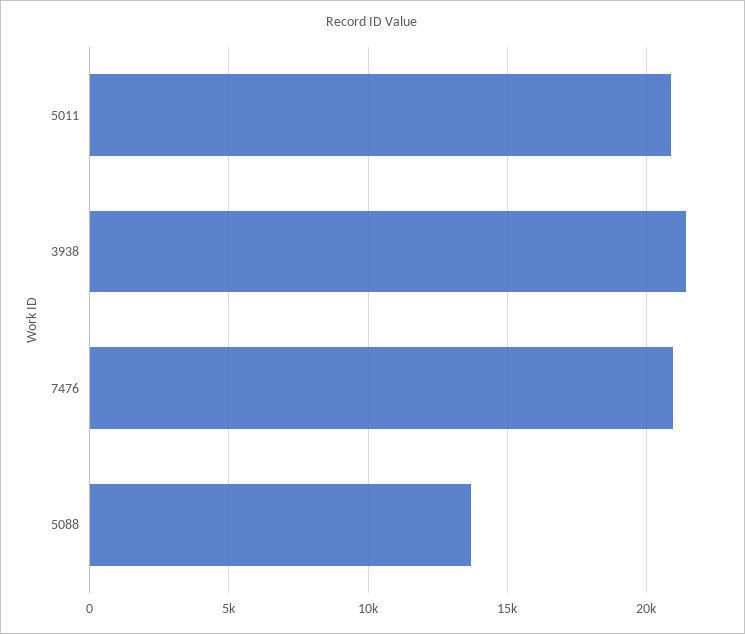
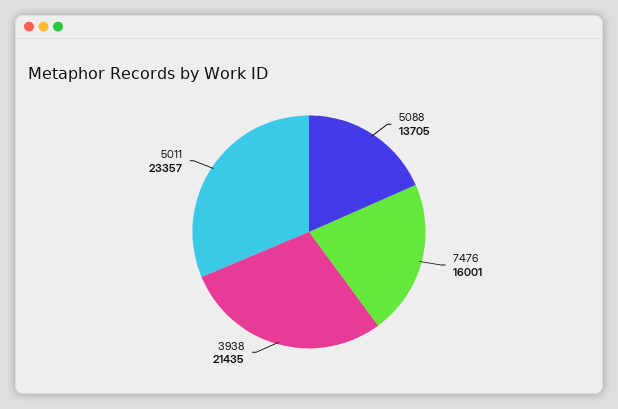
  {
-   "5011": 21000,
+   "5011": 23357,
    "3938": 21435,
-   "7476": 21000,
+   "7476": 16001,
    "5088": 13705
  }

